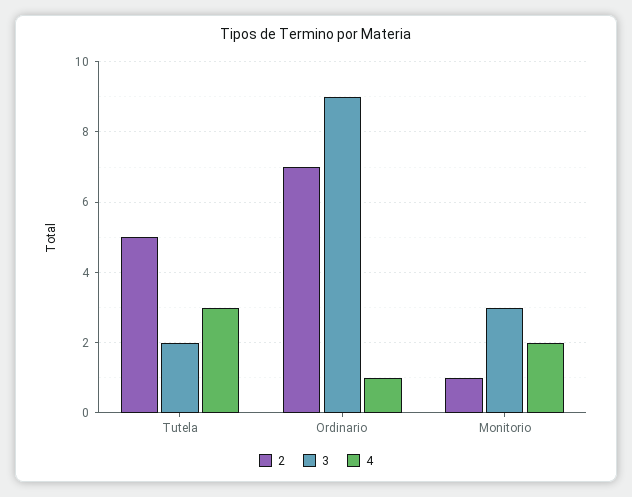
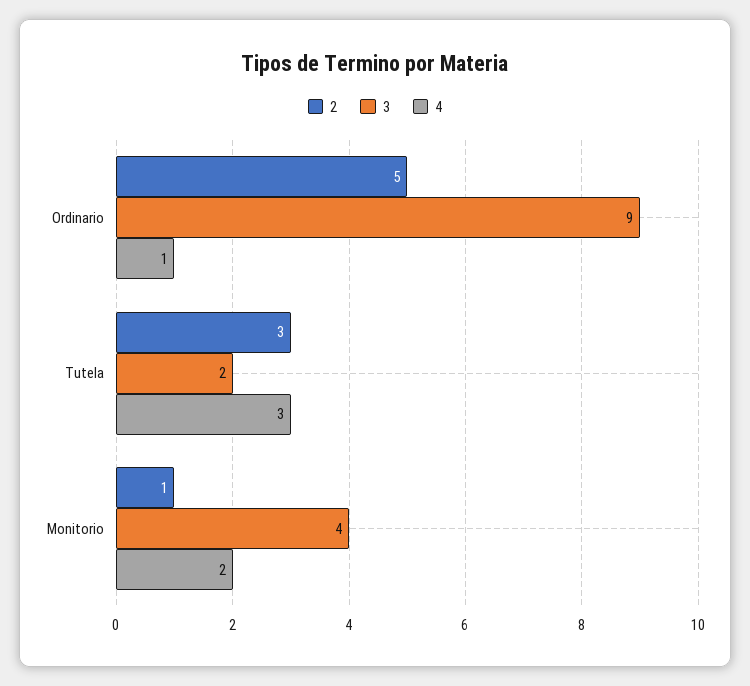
  {
    "2": {
-     "Tutela": 5,
+     "Tutela": 3,
-     "Ordinario": 7,
+     "Ordinario": 5,
      "Monitorio": 1
    },
    "3": {
      "Tutela": 2,
      "Ordinario": 9,
-     "Monitorio": 3
+     "Monitorio": 4
    },
    "4": {
      "Tutela": 3,
      "Ordinario": 1,
      "Monitorio": 2
    }
  }

